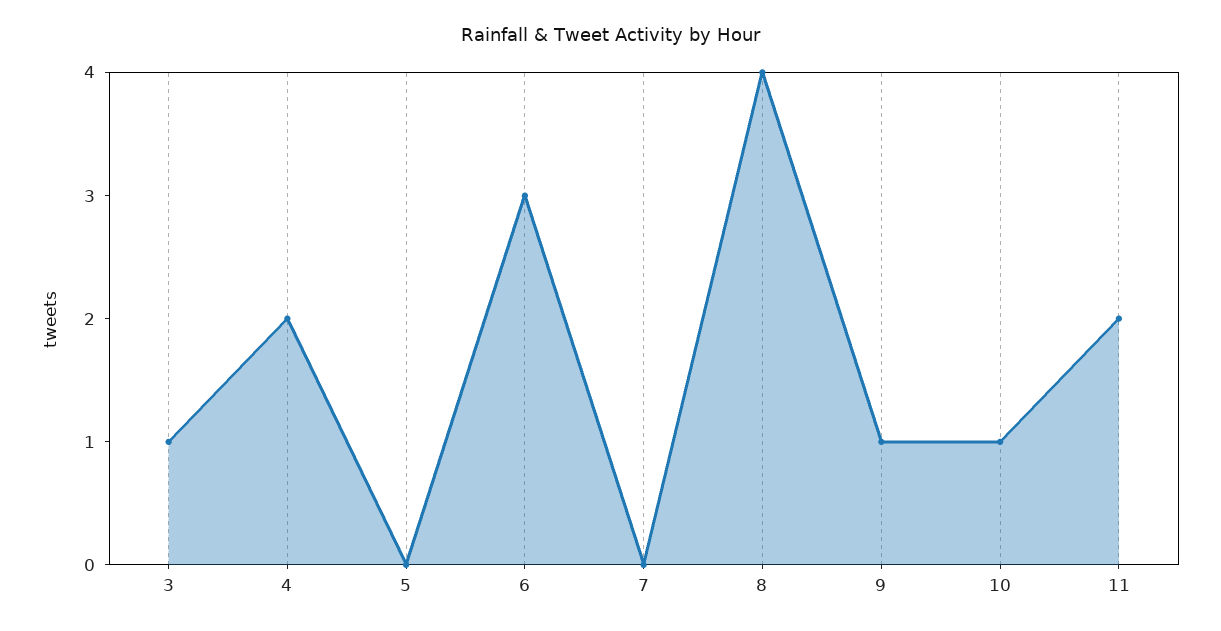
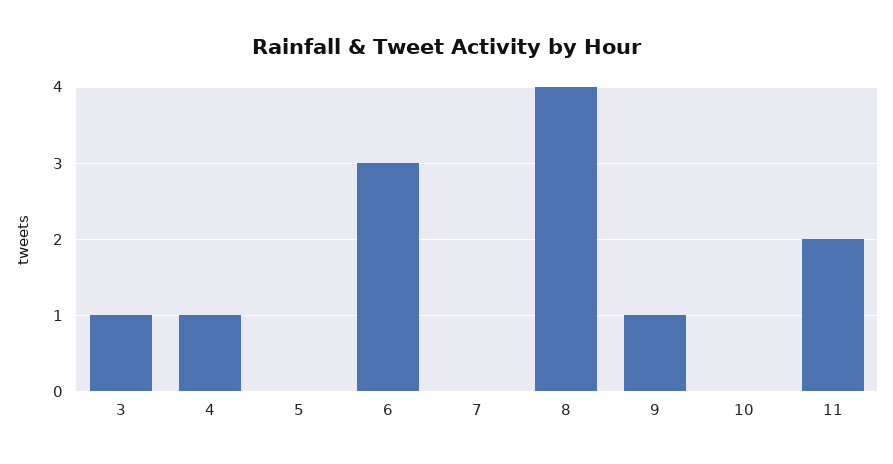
  {
    "3": 1,
-   "4": 2,
+   "4": 1,
    "5": 0,
    "6": 3,
    "7": 0,
    "8": 4,
    "9": 1,
-   "10": 1,
+   "10": 0,
    "11": 2
  }

